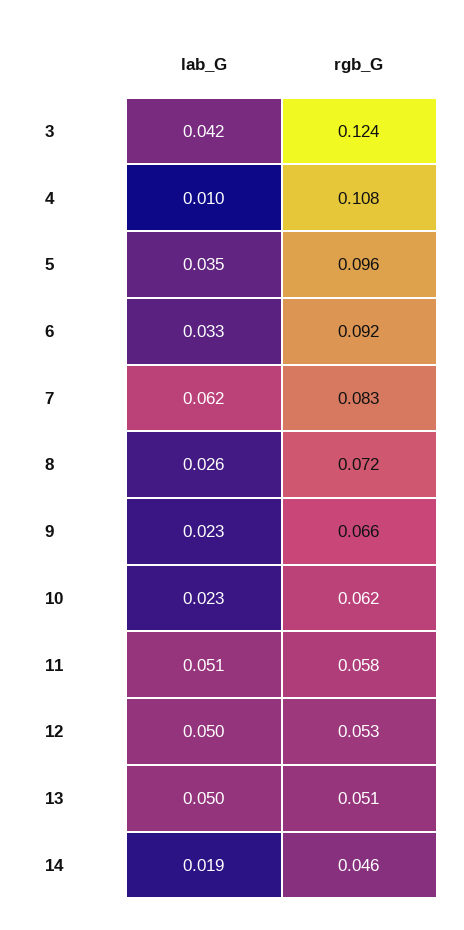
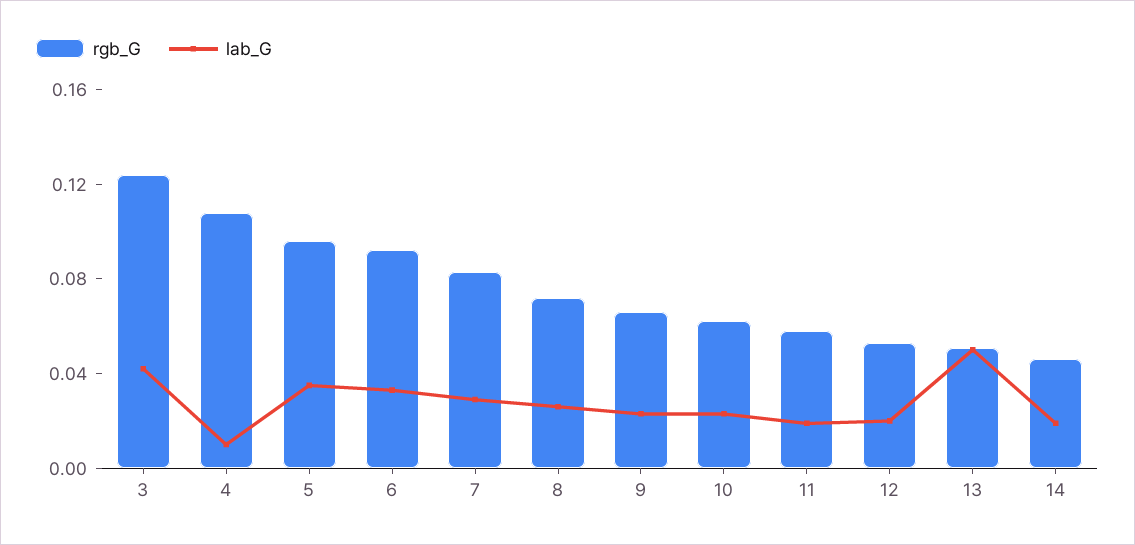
  {
    "lab_G": {
      "3": 0.042,
      "4": 0.01,
      "5": 0.035,
      "6": 0.033,
-     "7": 0.062,
+     "7": 0.03,
      "8": 0.026,
      "9": 0.023,
      "10": 0.023,
-     "11": 0.051,
+     "11": 0.02,
-     "12": 0.05,
+     "12": 0.02,
      "13": 0.05,
      "14": 0.019
    },
    "rgb_G": {
      "3": 0.124,
      "4": 0.108,
      "5": 0.096,
      "6": 0.092,
      "7": 0.083,
      "8": 0.072,
      "9": 0.066,
      "10": 0.062,
      "11": 0.058,
      "12": 0.053,
      "13": 0.051,
      "14": 0.046
    }
  }

